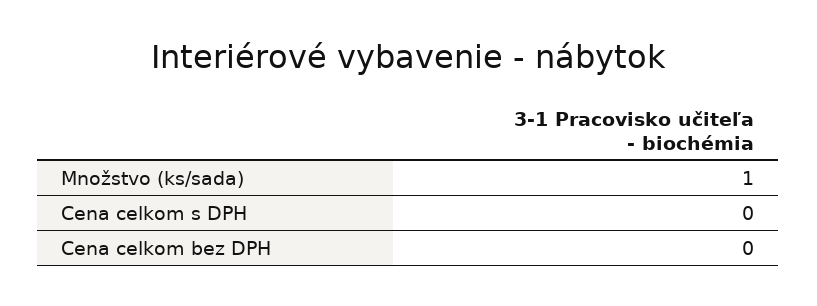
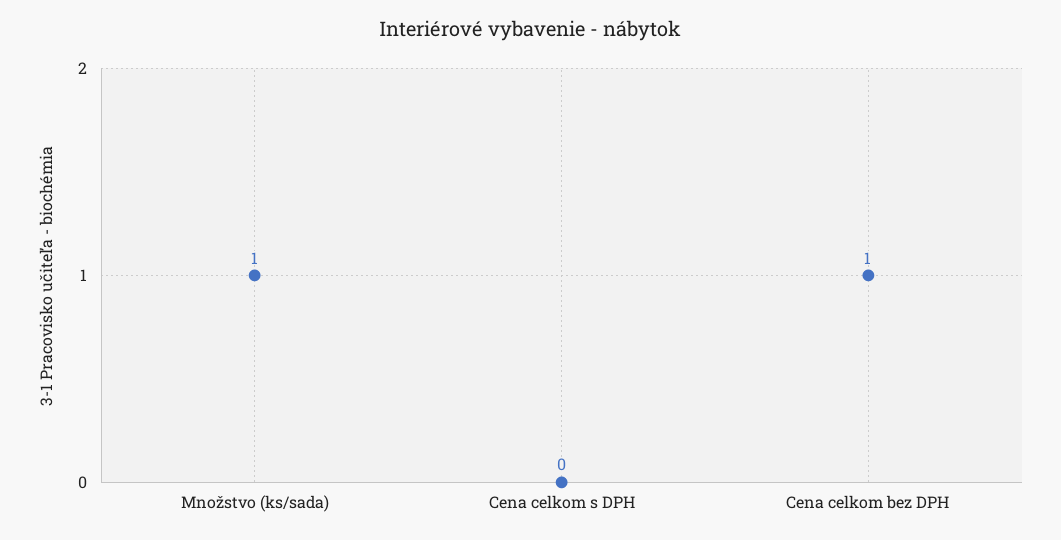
  {
    "Množstvo (ks/sada)": 1,
    "Cena celkom s DPH": 0,
-   "Cena celkom bez DPH": 0
+   "Cena celkom bez DPH": 1
  }

